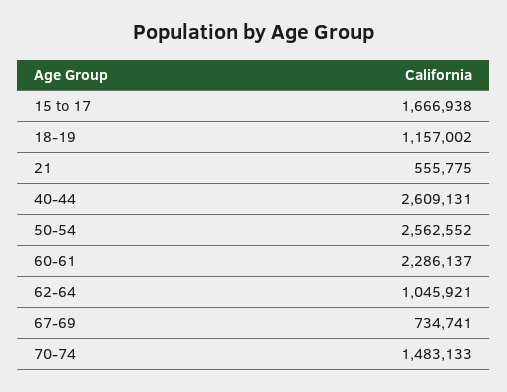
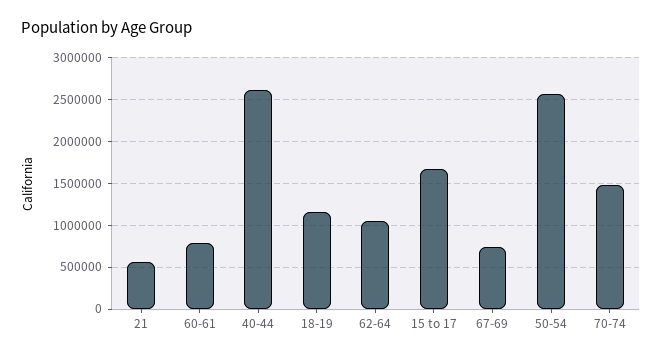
  {
    "15 to 17": 1666938,
    "18-19": 1157002,
    "21": 555775,
    "40-44": 2609131,
    "50-54": 2562552,
-   "60-61": 2286137,
+   "60-61": 800000,
    "62-64": 1045921,
    "67-69": 734741,
    "70-74": 1483133
  }

